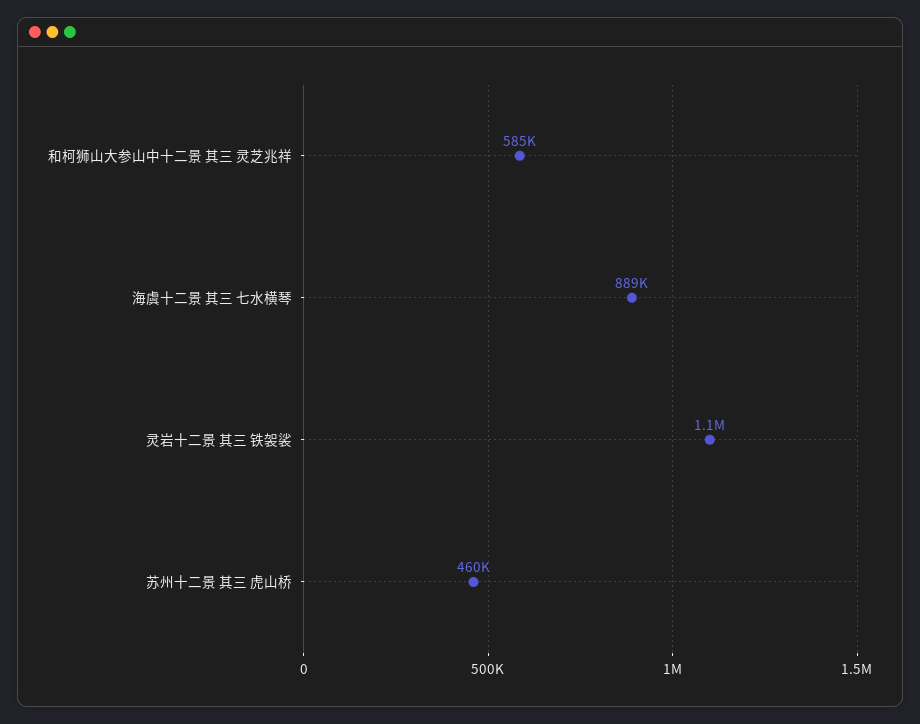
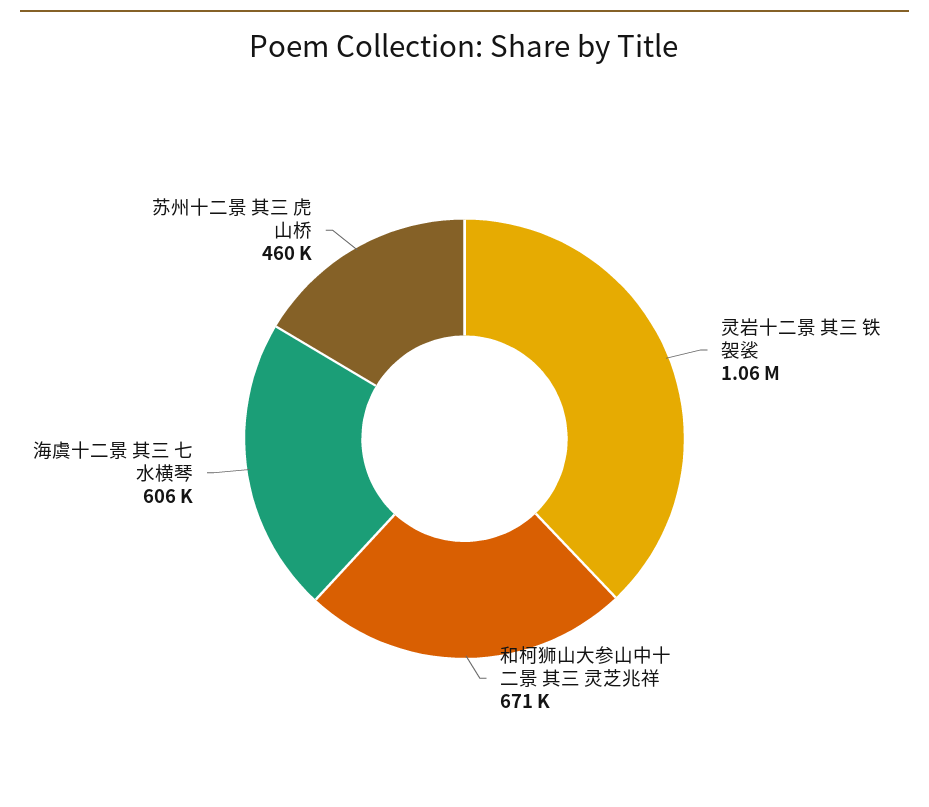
  {
-   "和柯狮山大参山中十二景 其三 灵芝兆祥": 585000,
+   "和柯狮山大参山中十二景 其三 灵芝兆祥": 671000,
-   "海虞十二景 其三 七水横琴": 889000,
+   "海虞十二景 其三 七水横琴": 606000,
    "灵岩十二景 其三 铁袈裟": 1060000,
    "苏州十二景 其三 虎山桥": 460000
  }

